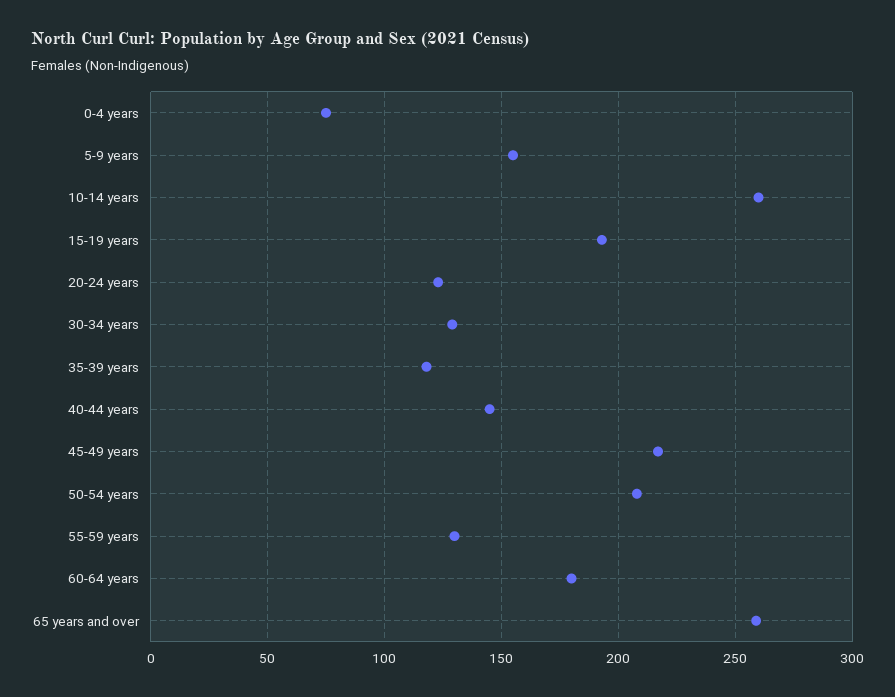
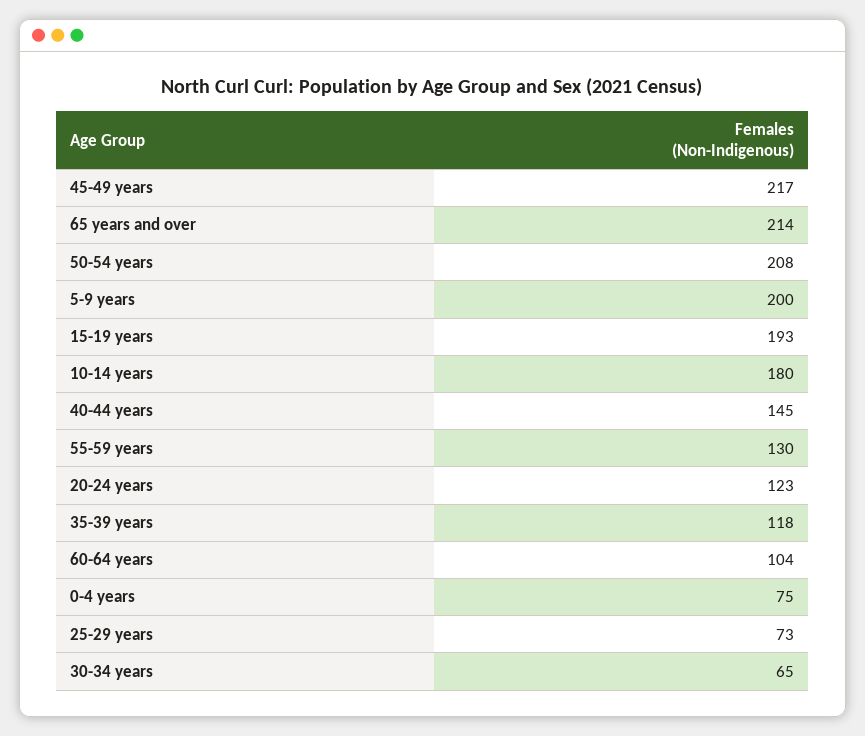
  {
    "0-4 years": 75,
-   "5-9 years": 155,
+   "5-9 years": 200,
-   "10-14 years": 260,
+   "10-14 years": 180,
    "15-19 years": 193,
    "20-24 years": 123,
-   "30-34 years": 130,
+   "30-34 years": 65,
    "35-39 years": 118,
    "40-44 years": 145,
    "45-49 years": 217,
    "50-54 years": 208,
    "55-59 years": 130,
-   "60-64 years": 180,
+   "60-64 years": 104,
-   "65 years and over": 260
+   "65 years and over": 214,
+   "25-29 years": 73
  }

